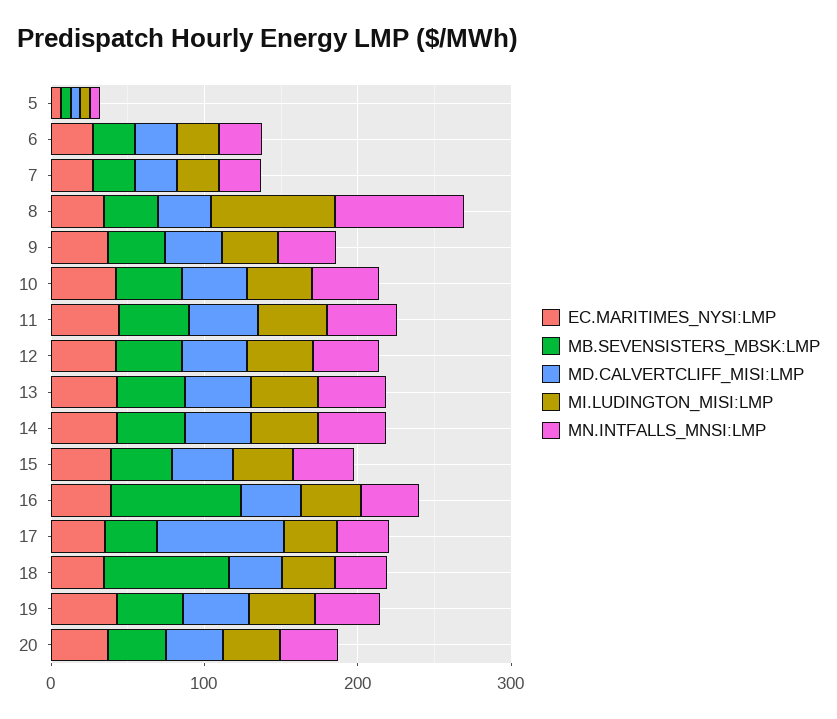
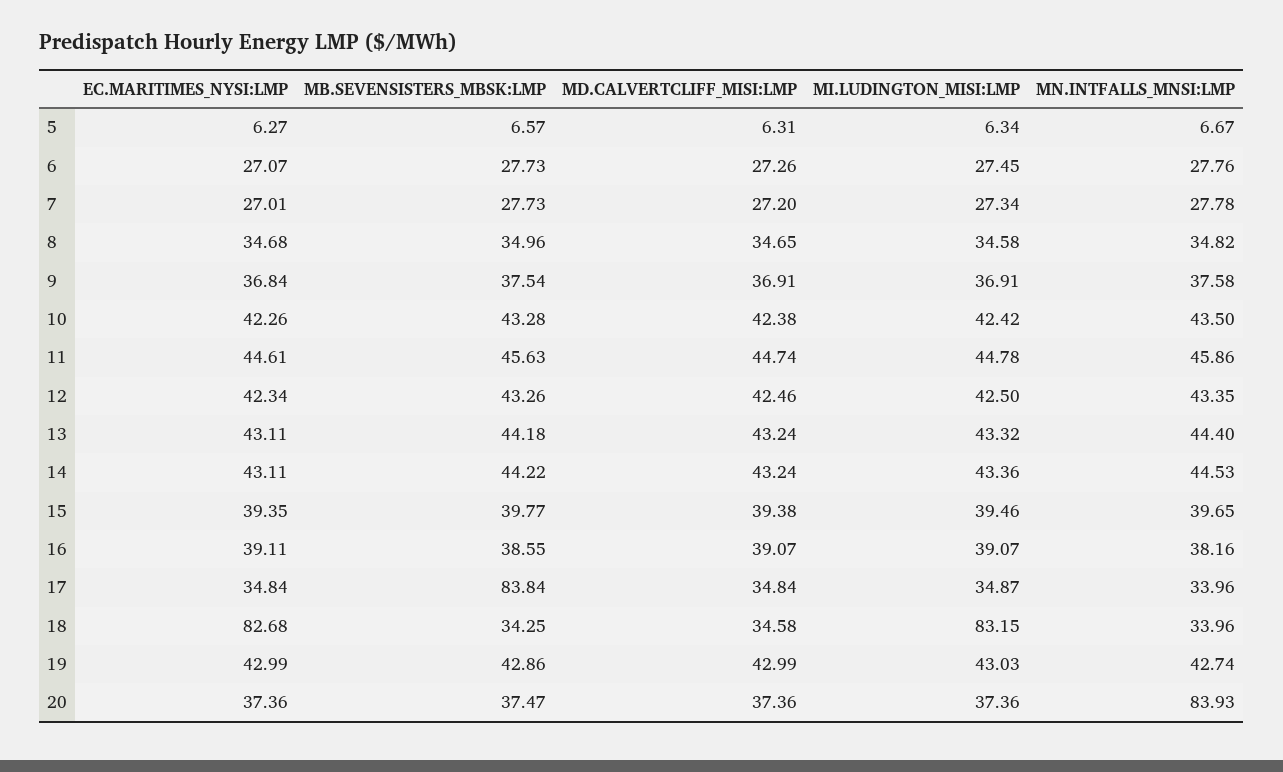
  {
    "EC.MARITIMES_NYSI:LMP": {
      "5": 6.27,
      "6": 27.07,
      "7": 27.01,
      "8": 34.68,
      "9": 36.84,
      "10": 42.26,
      "11": 44.61,
      "12": 42.34,
      "13": 43.11,
      "14": 43.11,
      "15": 39.35,
      "16": 39.11,
      "17": 34.84,
-     "18": 40,
+     "18": 82.68,
      "19": 42.99,
      "20": 37.36
    },
    "MB.SEVENSISTERS_MBSK:LMP": {
      "5": 6.57,
      "6": 27.73,
      "7": 27.73,
      "8": 34.96,
      "9": 37.54,
      "10": 43.28,
      "11": 45.63,
      "12": 43.26,
      "13": 44.18,
      "14": 44.22,
      "15": 39.77,
-     "16": 80,
+     "16": 38.55,
-     "17": 40,
+     "17": 83.84,
-     "18": 80,
+     "18": 34.25,
      "19": 42.86,
      "20": 37.47
    },
    "MD.CALVERTCLIFF_MISI:LMP": {
      "5": 6.31,
      "6": 27.26,
      "7": 27.2,
      "8": 34.65,
      "9": 36.91,
      "10": 42.38,
      "11": 44.74,
      "12": 42.46,
      "13": 43.24,
      "14": 43.24,
      "15": 39.38,
      "16": 39.07,
-     "17": 80,
+     "17": 34.84,
      "18": 34.58,
      "19": 42.99,
      "20": 37.36
    },
    "MI.LUDINGTON_MISI:LMP": {
      "5": 6.34,
      "6": 27.45,
      "7": 27.34,
-     "8": 80,
+     "8": 34.58,
      "9": 36.91,
      "10": 42.42,
      "11": 44.78,
      "12": 42.5,
      "13": 43.32,
      "14": 43.36,
      "15": 39.46,
      "16": 39.07,
      "17": 34.87,
-     "18": 40,
+     "18": 83.15,
      "19": 43.03,
      "20": 37.36
    },
    "MN.INTFALLS_MNSI:LMP": {
      "5": 6.67,
      "6": 27.76,
      "7": 27.78,
-     "8": 80,
+     "8": 34.82,
      "9": 37.58,
      "10": 43.5,
      "11": 45.86,
      "12": 43.35,
      "13": 44.4,
      "14": 44.53,
      "15": 39.65,
      "16": 38.16,
      "17": 33.96,
      "18": 33.96,
      "19": 42.74,
-     "20": 40
+     "20": 83.93
    }
  }

